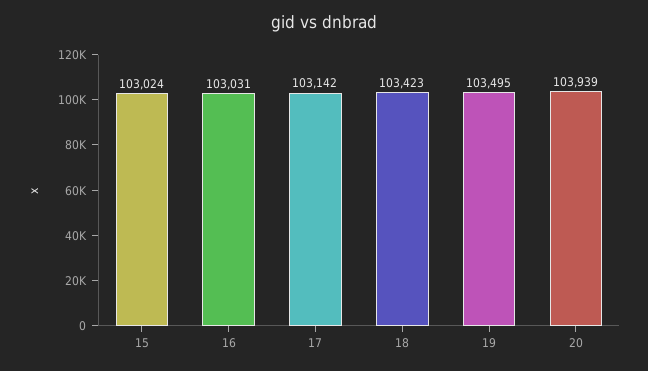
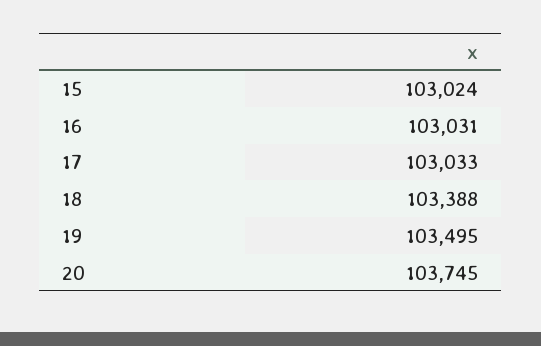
  {
    "15": 103024,
    "16": 103031,
-   "17": 103142,
+   "17": 103033,
-   "18": 103423,
+   "18": 103388,
    "19": 103495,
-   "20": 103939
+   "20": 103745
  }

